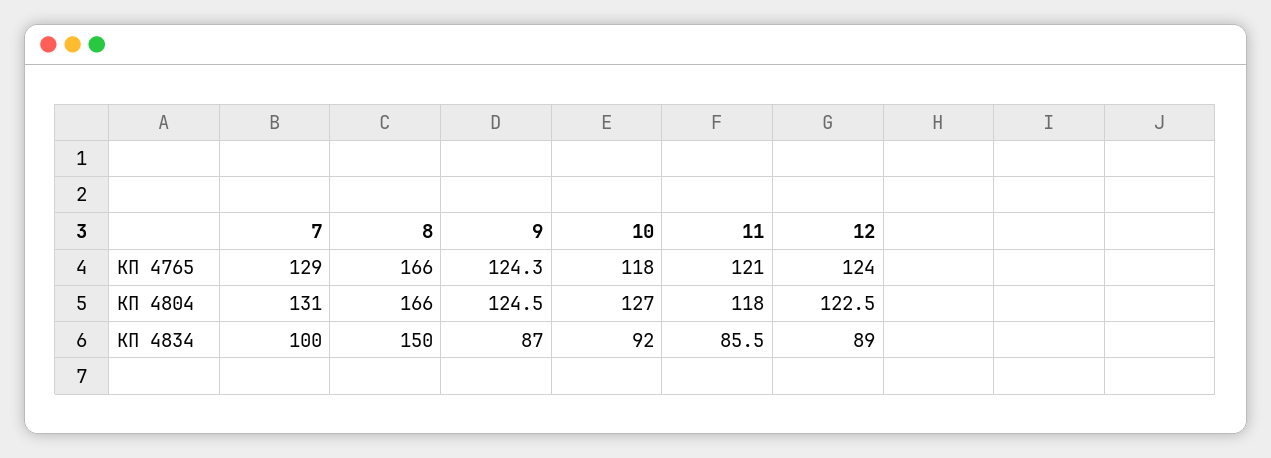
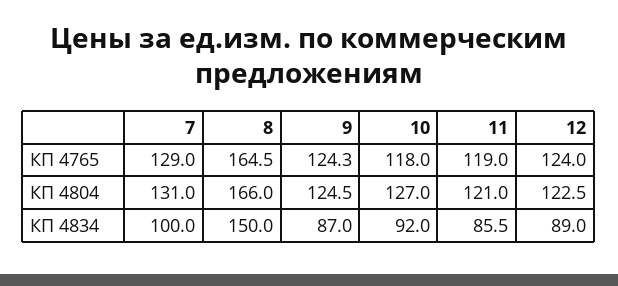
  {
    "7": {
      "КП 4765": 129,
      "КП 4804": 131,
      "КП 4834": 100
    },
    "8": {
-     "КП 4765": 166,
+     "КП 4765": 164.5,
      "КП 4804": 166,
      "КП 4834": 150
    },
    "9": {
      "КП 4765": 124.3,
      "КП 4804": 124.5,
      "КП 4834": 87
    },
    "10": {
      "КП 4765": 118,
      "КП 4804": 127,
      "КП 4834": 92
    },
    "11": {
-     "КП 4765": 121,
+     "КП 4765": 119,
-     "КП 4804": 118,
+     "КП 4804": 121,
      "КП 4834": 85.5
    },
    "12": {
      "КП 4765": 124,
      "КП 4804": 122.5,
      "КП 4834": 89
    }
  }

